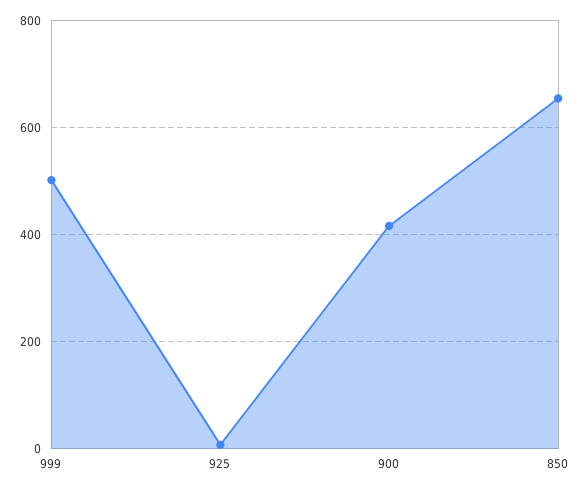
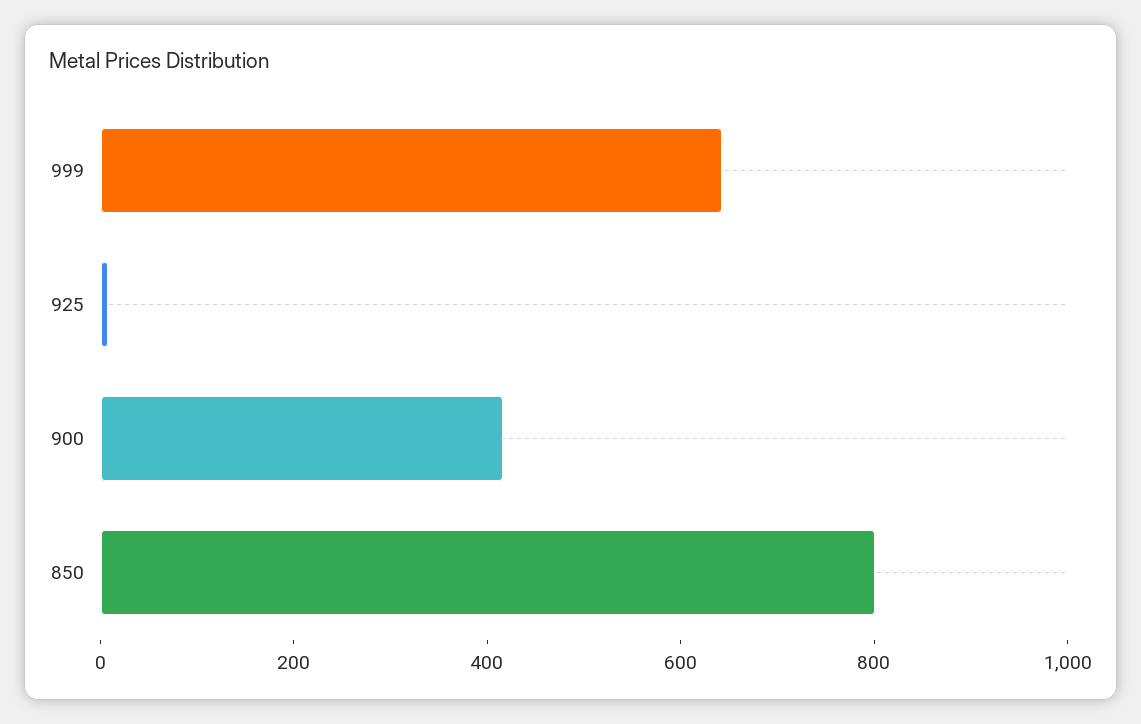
  {
-   "999": 500,
+   "999": 650,
    "925": 0,
    "900": 420,
-   "850": 660
+   "850": 800
  }

